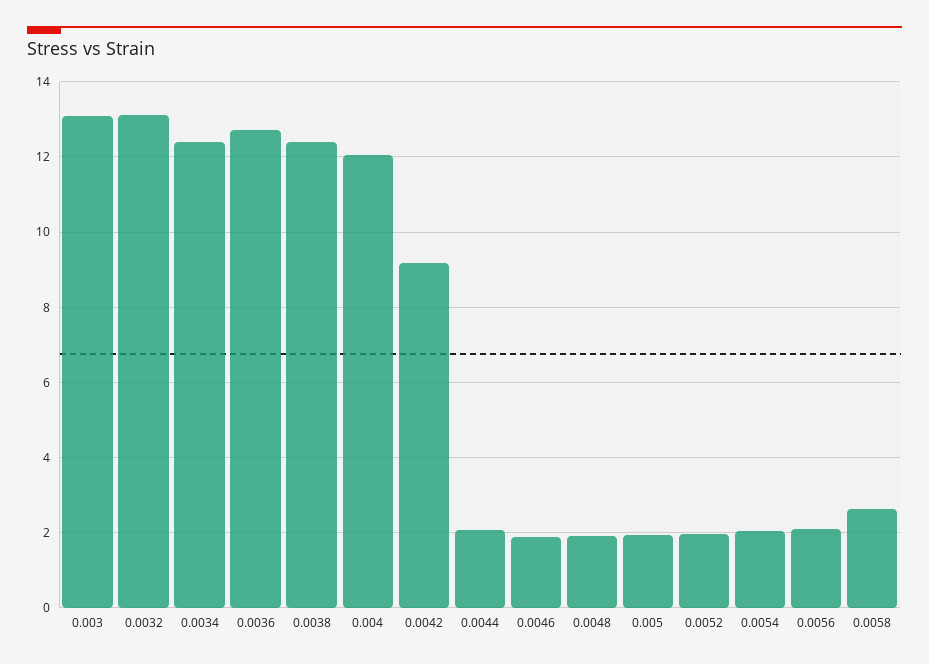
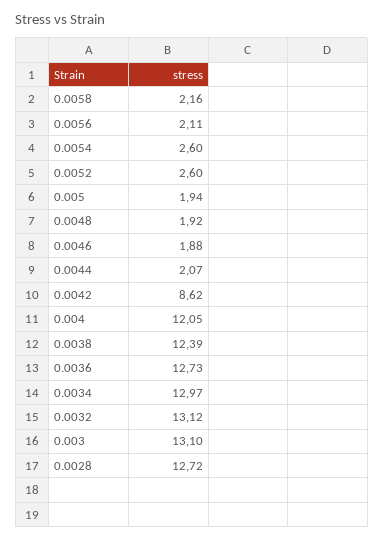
  {
    "0.003": 13.1,
    "0.0032": 13.12,
-   "0.0034": 12.4,
+   "0.0034": 12.97,
    "0.0036": 12.73,
    "0.0038": 12.39,
    "0.004": 12.05,
-   "0.0042": 9.2,
+   "0.0042": 8.62,
    "0.0044": 2.07,
    "0.0046": 1.88,
    "0.0048": 1.92,
    "0.005": 1.94,
-   "0.0052": 2,
+   "0.0052": 2.6,
-   "0.0054": 2,
+   "0.0054": 2.6,
    "0.0056": 2.11,
-   "0.0058": 2.6
+   "0.0058": 2.16,
+   "0.0028": 12.72
  }

